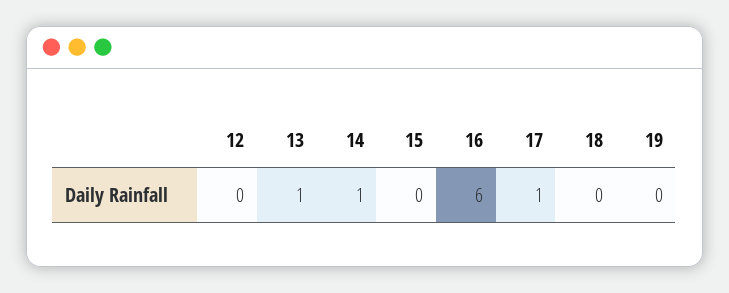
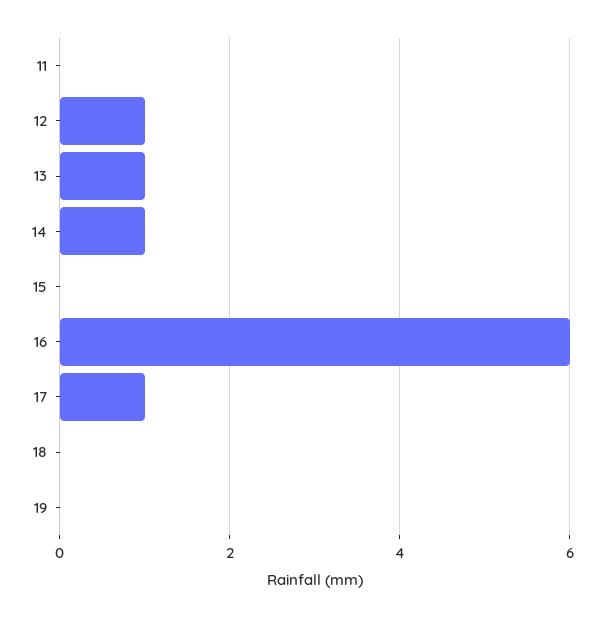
  {
-   "12": 0,
+   "12": 1,
    "13": 1,
    "14": 1,
    "15": 0,
    "16": 6,
    "17": 1,
    "18": 0,
-   "19": 0
+   "19": 0,
+   "11": 0
  }

